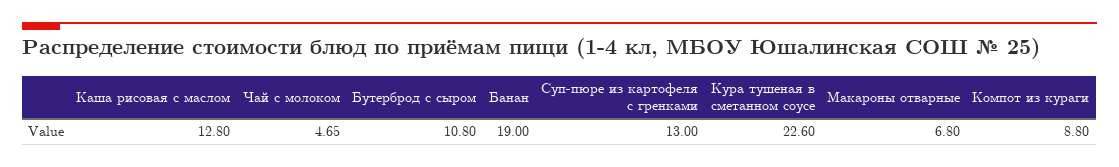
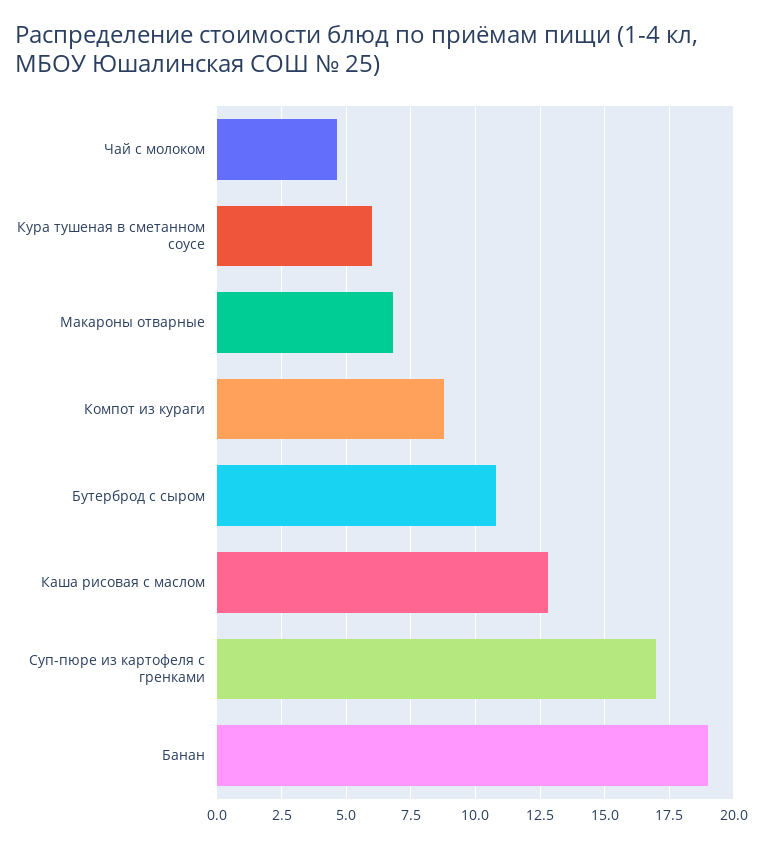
  {
    "Каша рисовая с маслом": 12.8,
    "Чай с молоком": 4.65,
    "Бутерброд с сыром": 10.8,
    "Банан": 19,
-   "Суп-пюре из картофеля с гренками": 13,
+   "Суп-пюре из картофеля с гренками": 17,
-   "Кура тушеная в сметанном соусе": 22.6,
+   "Кура тушеная в сметанном соусе": 6,
    "Макароны отварные": 6.8,
    "Компот из кураги": 8.8
  }

